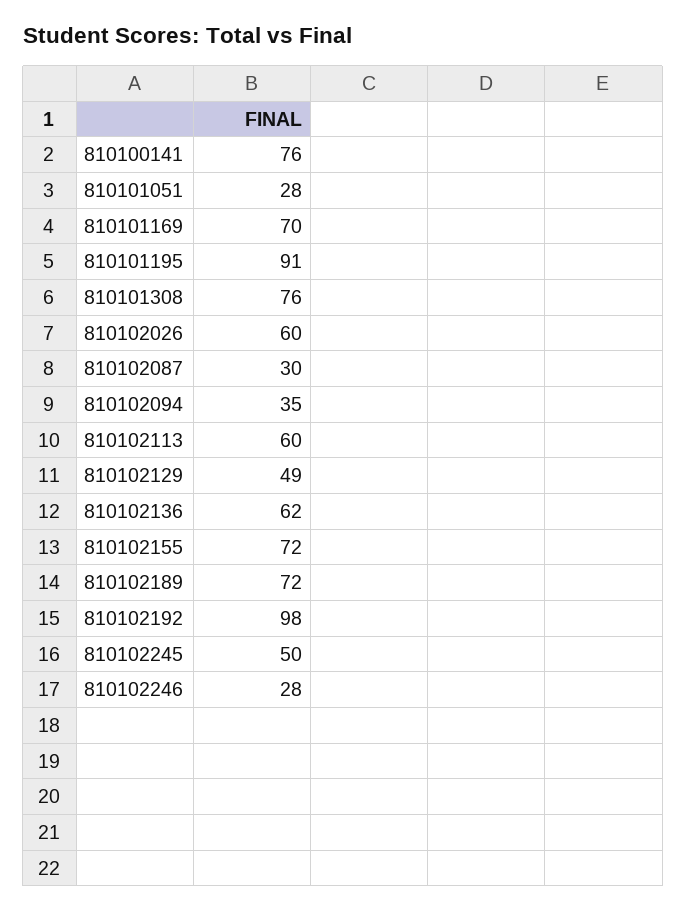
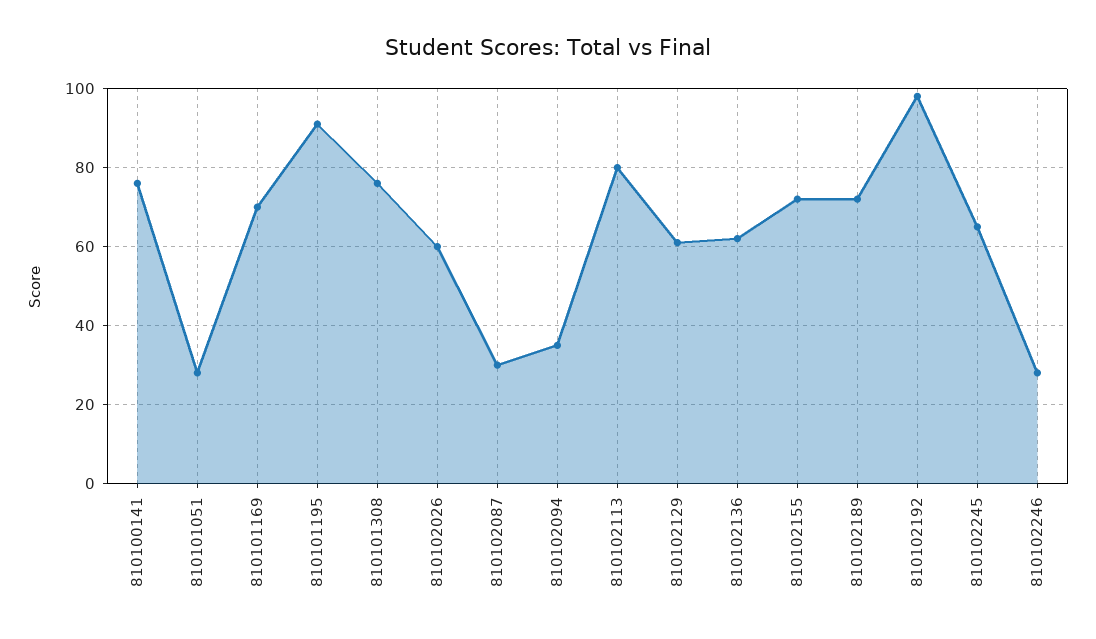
  {
    "810100141": 76,
    "810101051": 28,
    "810101169": 70,
    "810101195": 91,
    "810101308": 76,
    "810102026": 60,
    "810102087": 30,
    "810102094": 35,
-   "810102113": 60,
+   "810102113": 80,
-   "810102129": 49,
+   "810102129": 60,
    "810102136": 62,
    "810102155": 72,
    "810102189": 72,
    "810102192": 98,
-   "810102245": 50,
+   "810102245": 65,
    "810102246": 28
  }

